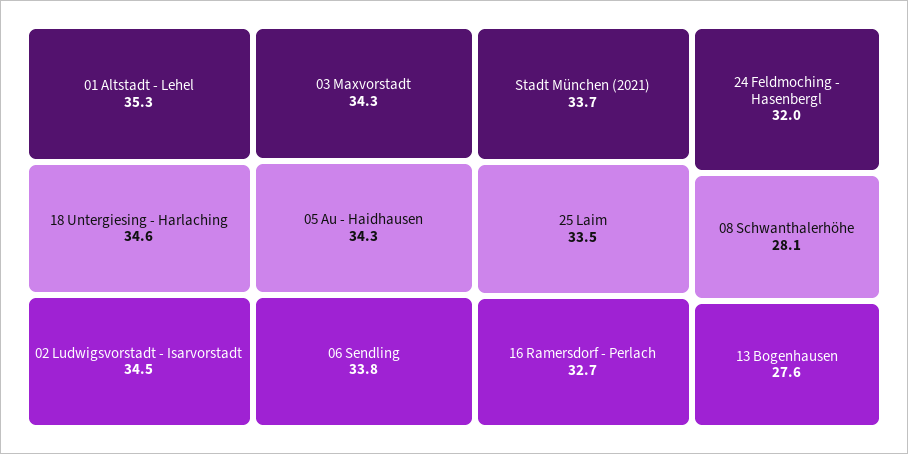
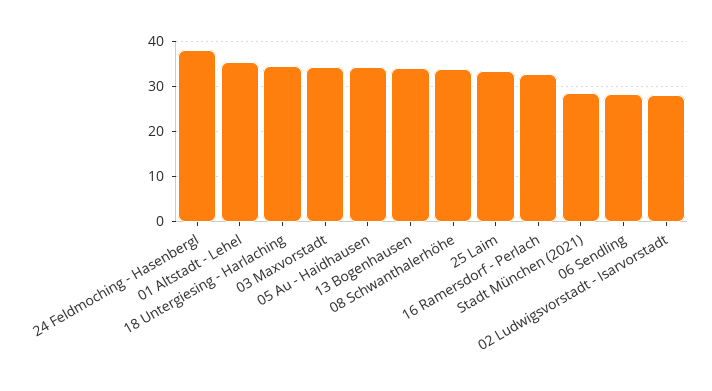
  {
    "01 Altstadt - Lehel": 35.3,
    "18 Untergiesing - Harlaching": 34.6,
-   "02 Ludwigsvorstadt - Isarvorstadt": 34.5,
+   "02 Ludwigsvorstadt - Isarvorstadt": 28,
    "03 Maxvorstadt": 34.3,
    "05 Au - Haidhausen": 34.3,
-   "06 Sendling": 33.8,
+   "06 Sendling": 28,
-   "Stadt München (2021)": 33.7,
+   "Stadt München (2021)": 28,
    "25 Laim": 33.5,
    "16 Ramersdorf - Perlach": 32.7,
-   "24 Feldmoching - Hasenbergl": 32,
+   "24 Feldmoching - Hasenbergl": 38,
-   "08 Schwanthalerhöhe": 28.1,
+   "08 Schwanthalerhöhe": 34,
-   "13 Bogenhausen": 27.6
+   "13 Bogenhausen": 34
  }

